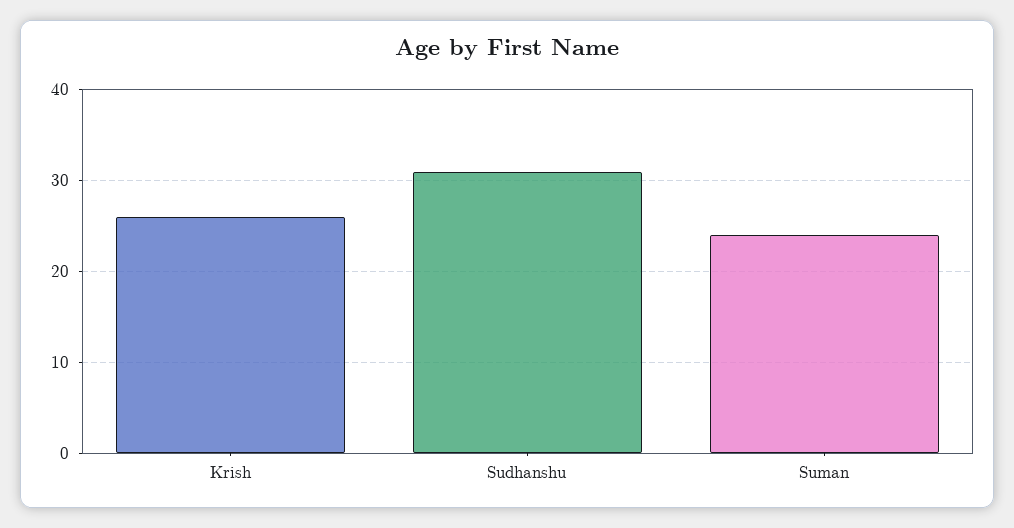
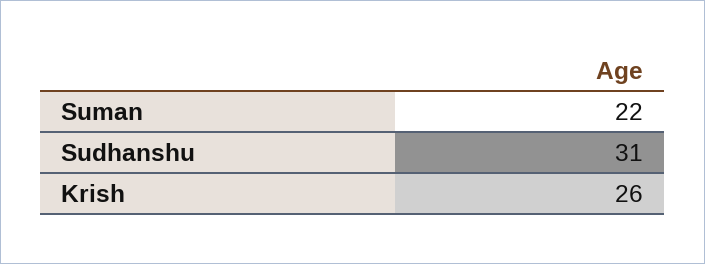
  {
    "Krish": 26,
    "Sudhanshu": 31,
-   "Suman": 24
+   "Suman": 22
  }

